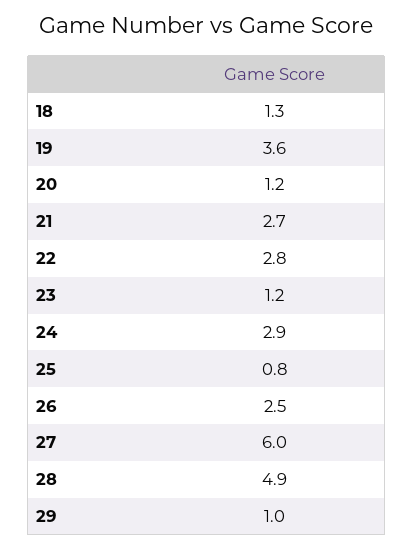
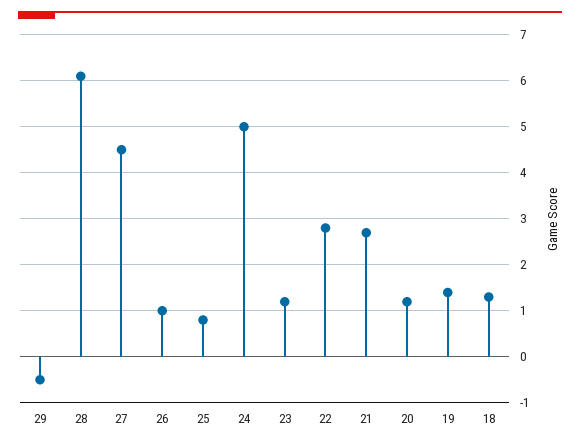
  {
    "18": 1.3,
-   "19": 3.6,
+   "19": 1.5,
    "20": 1.2,
    "21": 2.7,
    "22": 2.8,
    "23": 1.2,
-   "24": 2.9,
+   "24": 5,
    "25": 0.8,
-   "26": 2.5,
+   "26": 1,
-   "27": 6,
+   "27": 4.5,
-   "28": 4.9,
+   "28": 6,
-   "29": 1
+   "29": -0.5
  }

